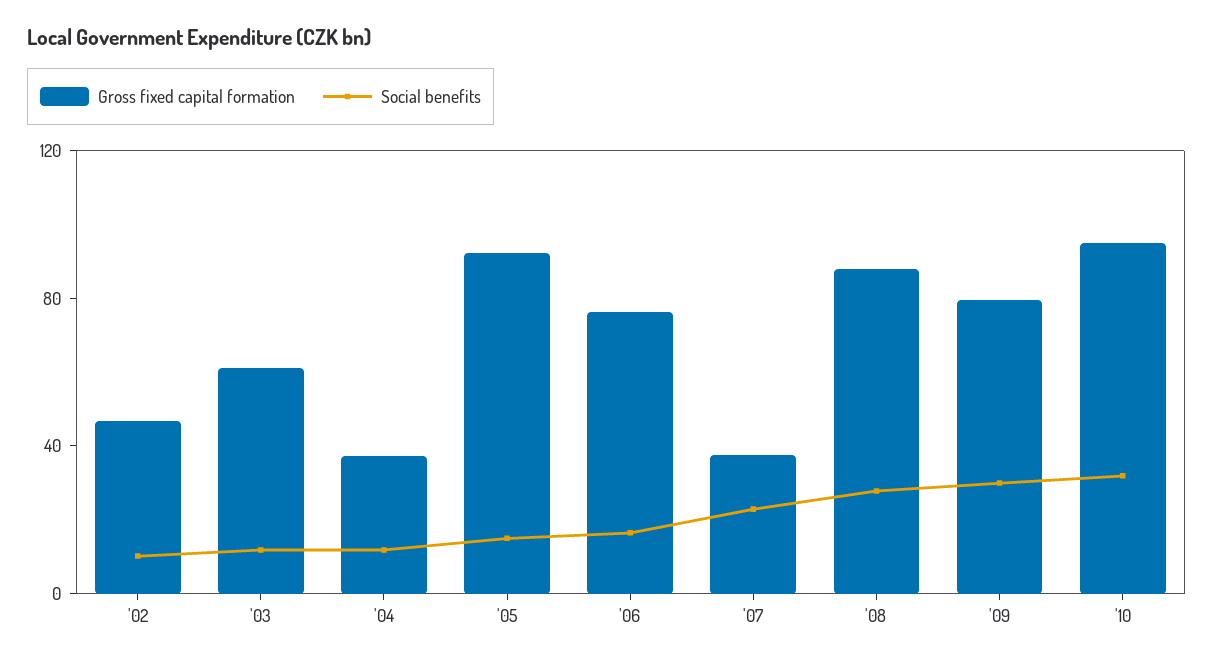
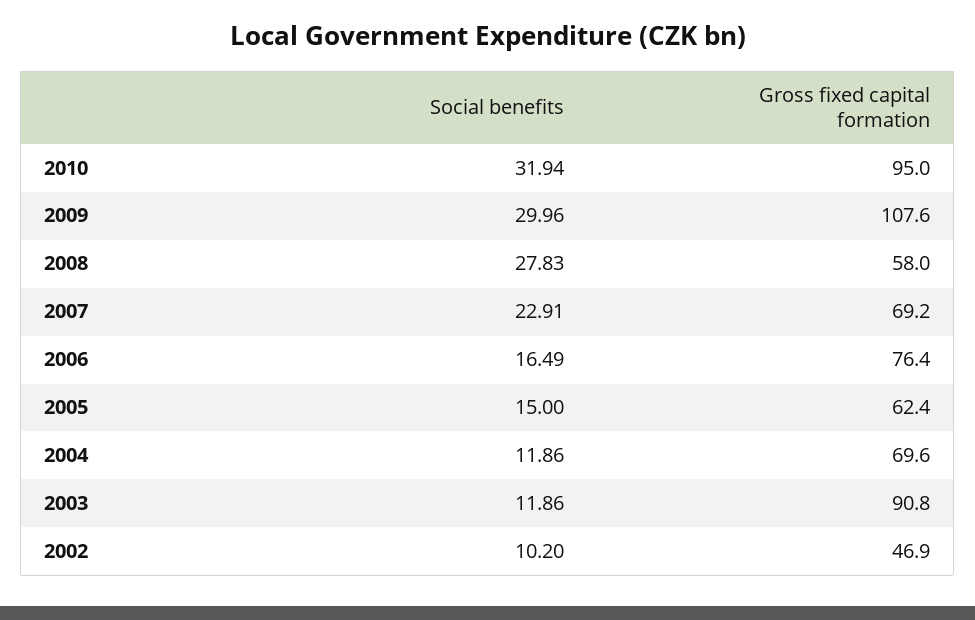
  {
    "Gross fixed capital formation": {
      "'02": 46.9,
-     "'03": 60,
+     "'03": 90.8,
-     "'04": 40,
+     "'04": 69.6,
-     "'05": 90,
+     "'05": 62.4,
      "'06": 76.4,
-     "'07": 40,
+     "'07": 69.2,
-     "'08": 90,
+     "'08": 58,
-     "'09": 80,
+     "'09": 107.6,
      "'10": 95
    },
    "Social benefits": {
      "'02": 10.2,
      "'03": 11.86,
      "'04": 11.86,
      "'05": 15,
      "'06": 16.49,
      "'07": 22.91,
      "'08": 27.83,
      "'09": 29.96,
      "'10": 31.94
    }
  }

